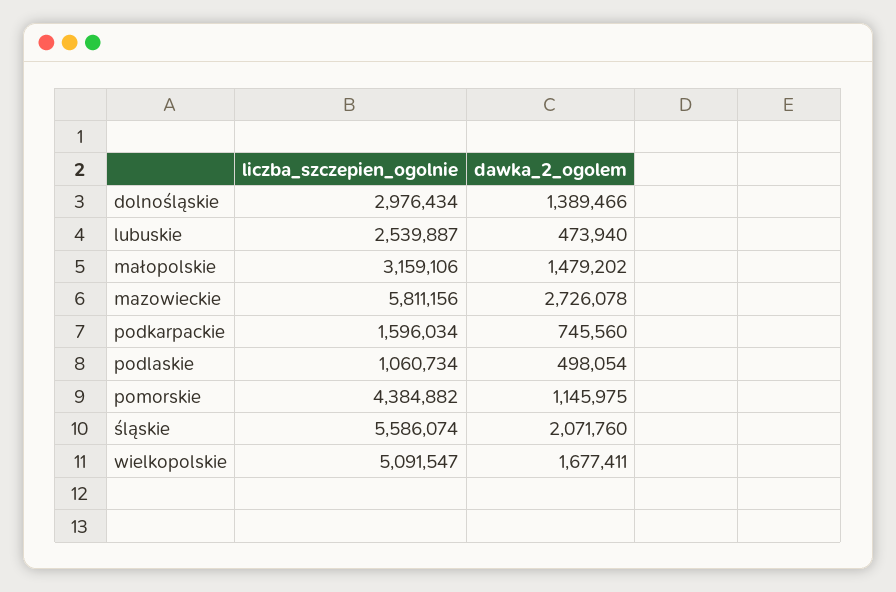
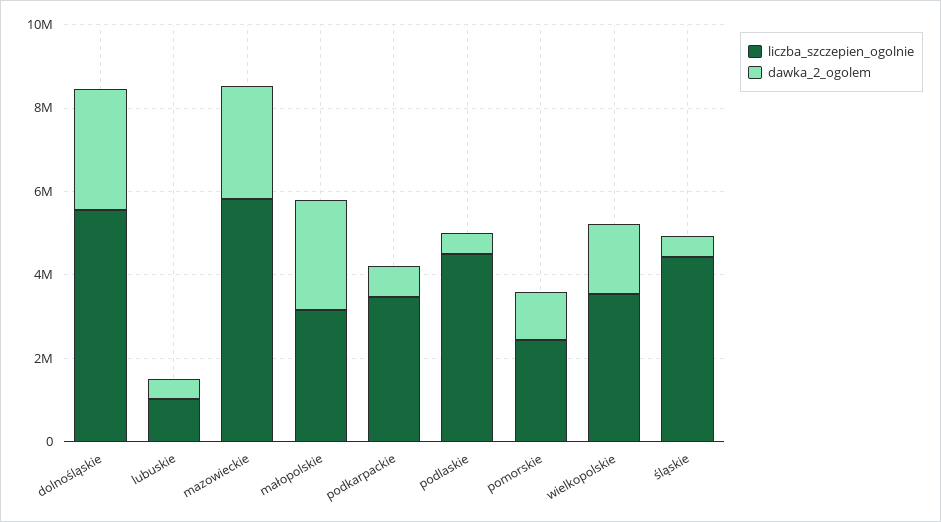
  {
    "liczba_szczepien_ogolnie": {
-     "dolnośląskie": 2976434,
+     "dolnośląskie": 5500000,
-     "lubuskie": 2539887,
+     "lubuskie": 1000000,
      "małopolskie": 3159106,
      "mazowieckie": 5811156,
-     "podkarpackie": 1596034,
+     "podkarpackie": 3500000,
-     "podlaskie": 1060734,
+     "podlaskie": 4500000,
-     "pomorskie": 4384882,
+     "pomorskie": 2500000,
-     "śląskie": 5586074,
+     "śląskie": 4500000,
-     "wielkopolskie": 5091547
+     "wielkopolskie": 3500000
    },
    "dawka_2_ogolem": {
-     "dolnośląskie": 1389466,
+     "dolnośląskie": 3000000,
      "lubuskie": 473940,
-     "małopolskie": 1479202,
+     "małopolskie": 2500000,
      "mazowieckie": 2726078,
      "podkarpackie": 745560,
      "podlaskie": 498054,
      "pomorskie": 1145975,
-     "śląskie": 2071760,
+     "śląskie": 500000,
      "wielkopolskie": 1677411
    }
  }

